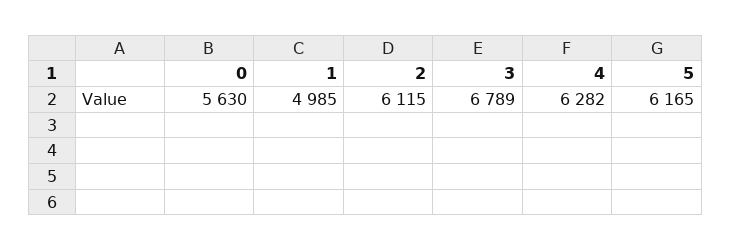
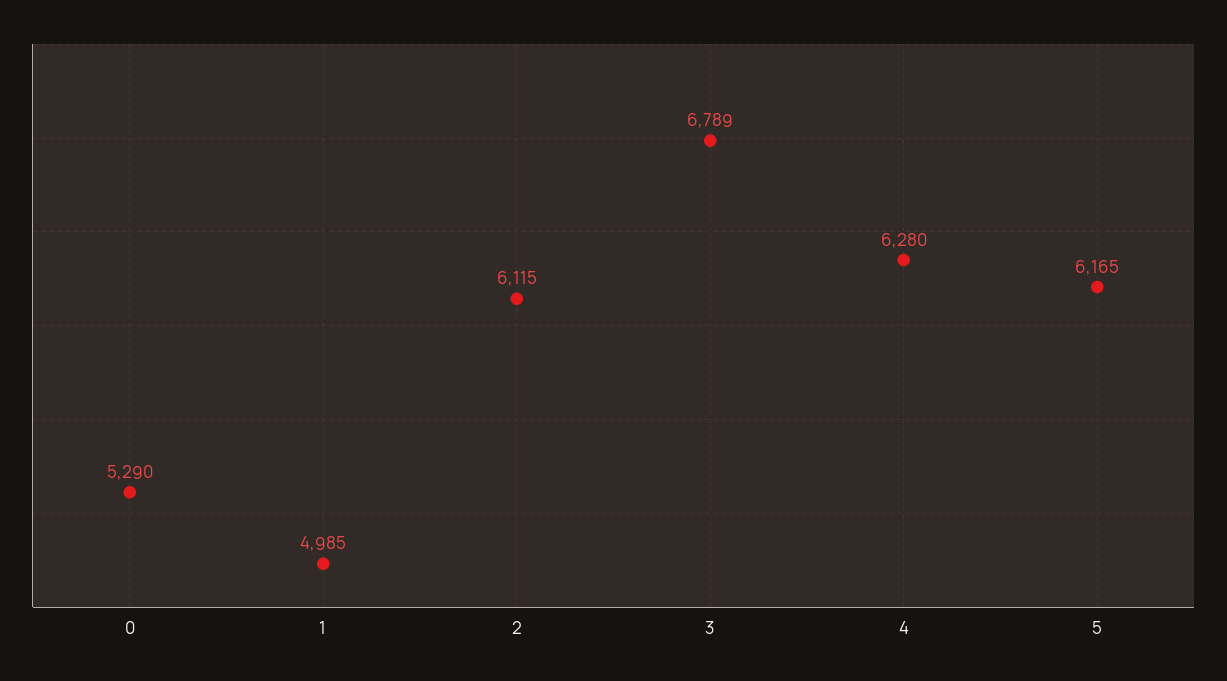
  {
-   "0": 5630,
+   "0": 5290,
    "1": 4985,
    "2": 6115,
    "3": 6789,
-   "4": 6282,
+   "4": 6280,
    "5": 6165
  }

